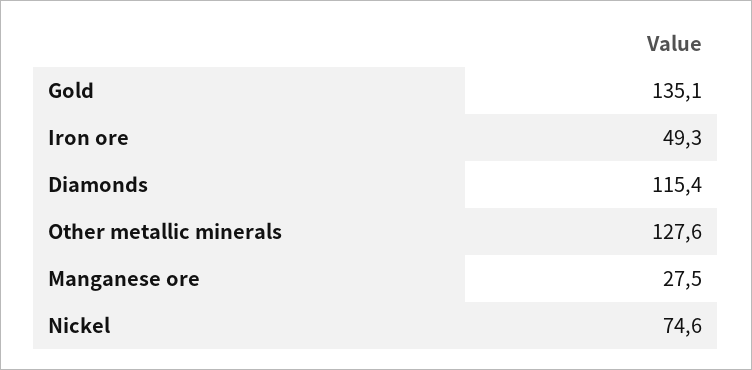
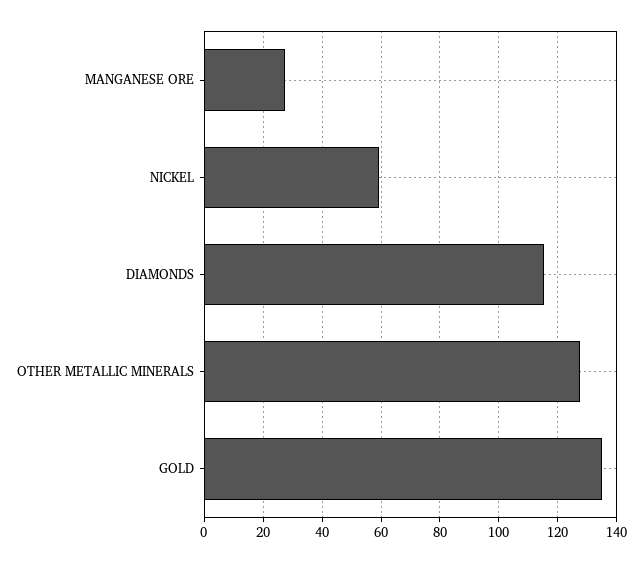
  {
    "Gold": 135.1,
-   "Iron ore": 49.3,
    "Diamonds": 115.4,
    "Other metallic minerals": 127.6,
    "Manganese ore": 27.5,
-   "Nickel": 74.6
+   "Nickel": 60
  }

